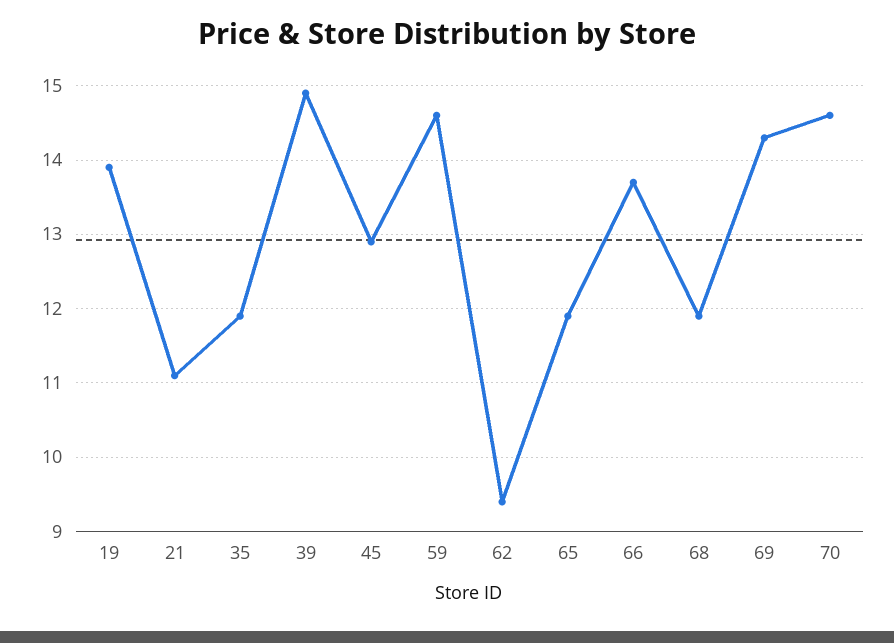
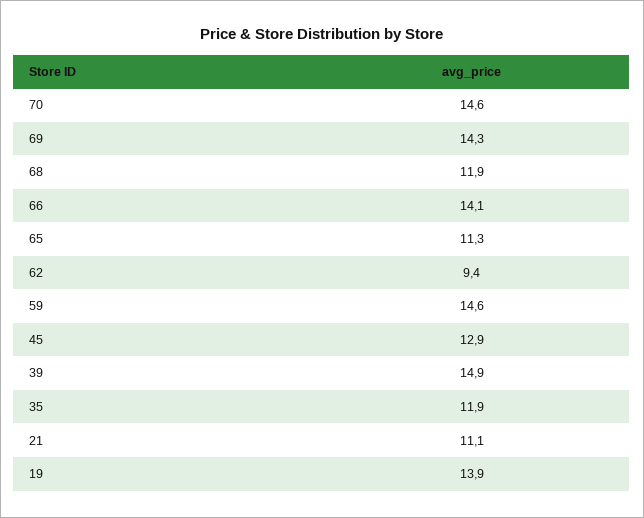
  {
    "19": 13.9,
    "21": 11.1,
    "35": 11.9,
    "39": 14.9,
    "45": 12.9,
    "59": 14.6,
    "62": 9.4,
-   "65": 11.9,
+   "65": 11.3,
-   "66": 13.7,
+   "66": 14.1,
    "68": 11.9,
    "69": 14.3,
    "70": 14.6
  }

